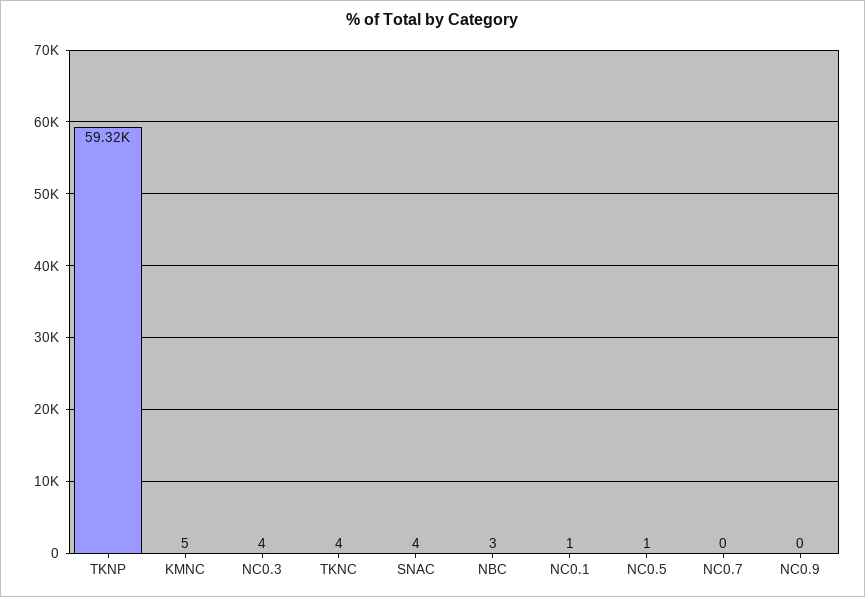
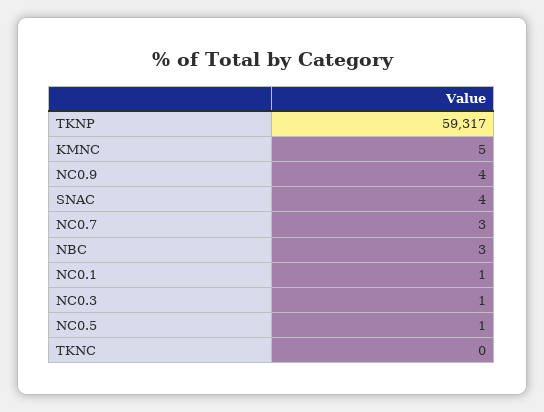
  {
    "TKNP": 59317,
    "KMNC": 5,
-   "NC0.3": 4,
+   "NC0.3": 1,
-   "TKNC": 4,
+   "TKNC": 0,
    "SNAC": 4,
    "NBC": 3,
    "NC0.1": 1,
    "NC0.5": 1,
-   "NC0.7": 0,
+   "NC0.7": 3,
-   "NC0.9": 0
+   "NC0.9": 4
  }

